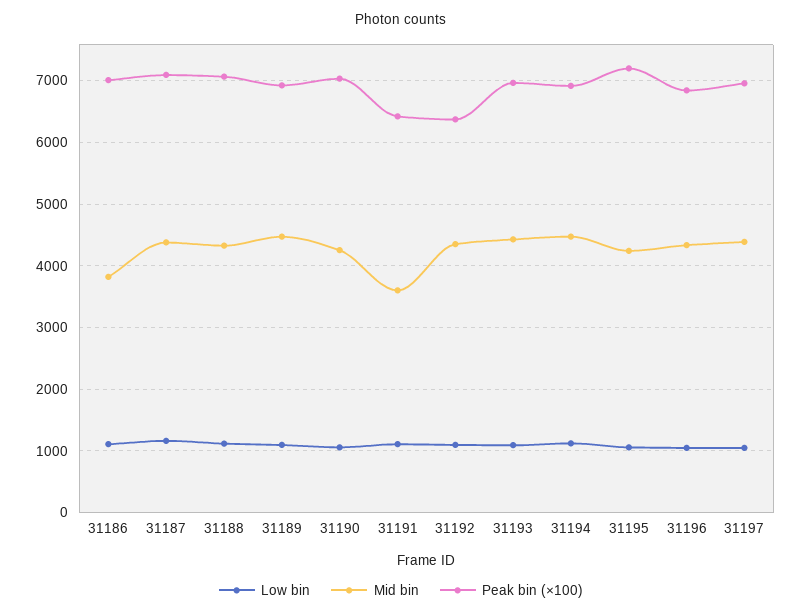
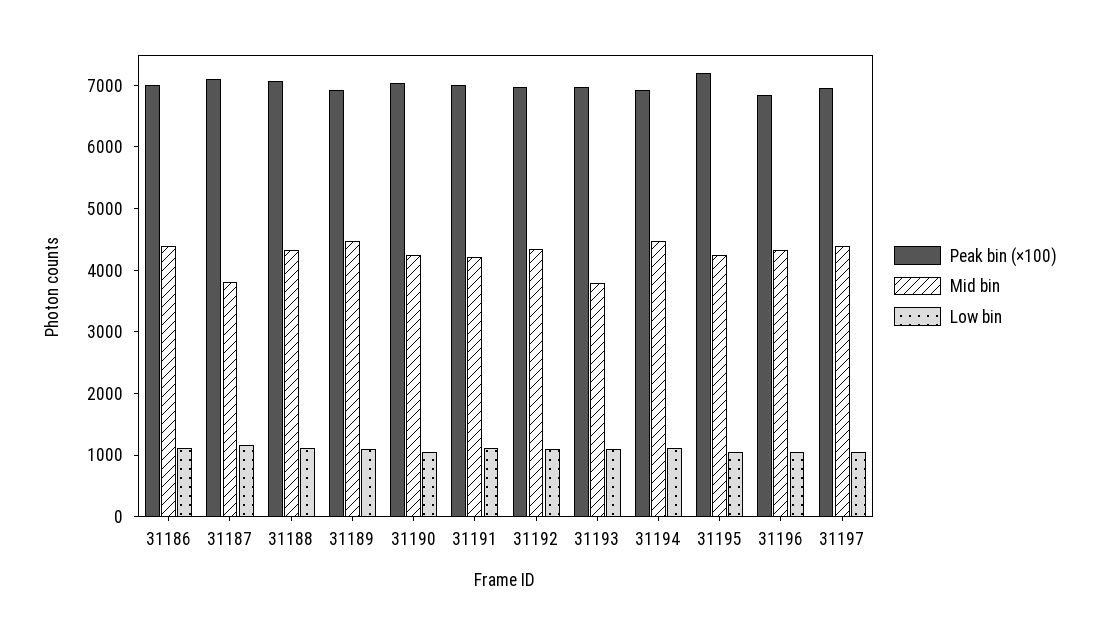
  {
    "Low bin": {
      "31186": 1100,
      "31187": 1200,
      "31188": 1100,
      "31189": 1100,
      "31190": 1100,
      "31191": 1100,
      "31192": 1100,
      "31193": 1100,
      "31194": 1100,
      "31195": 1100,
      "31196": 1100,
      "31197": 1000
    },
    "Mid bin": {
-     "31186": 3800,
+     "31186": 4400,
-     "31187": 4400,
+     "31187": 3800,
      "31188": 4300,
      "31189": 4500,
      "31190": 4300,
-     "31191": 3600,
+     "31191": 4200,
      "31192": 4400,
-     "31193": 4400,
+     "31193": 3800,
      "31194": 4500,
      "31195": 4200,
      "31196": 4300,
      "31197": 4400
    },
    "Peak bin (×100)": {
      "31186": 7000,
      "31187": 7100,
      "31188": 7100,
      "31189": 6900,
      "31190": 7000,
-     "31191": 6400,
+     "31191": 7000,
-     "31192": 6400,
+     "31192": 7000,
      "31193": 7000,
      "31194": 6900,
      "31195": 7200,
      "31196": 6800,
      "31197": 7000
    }
  }

